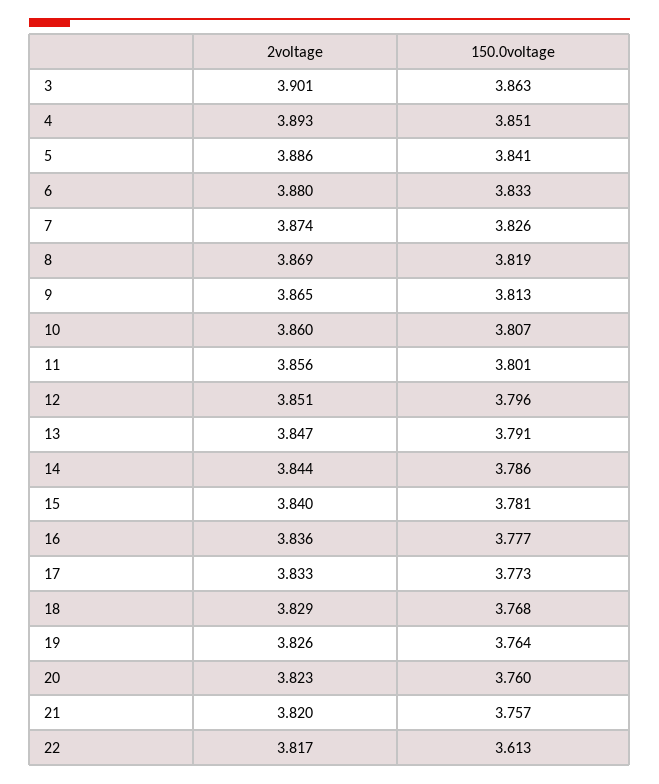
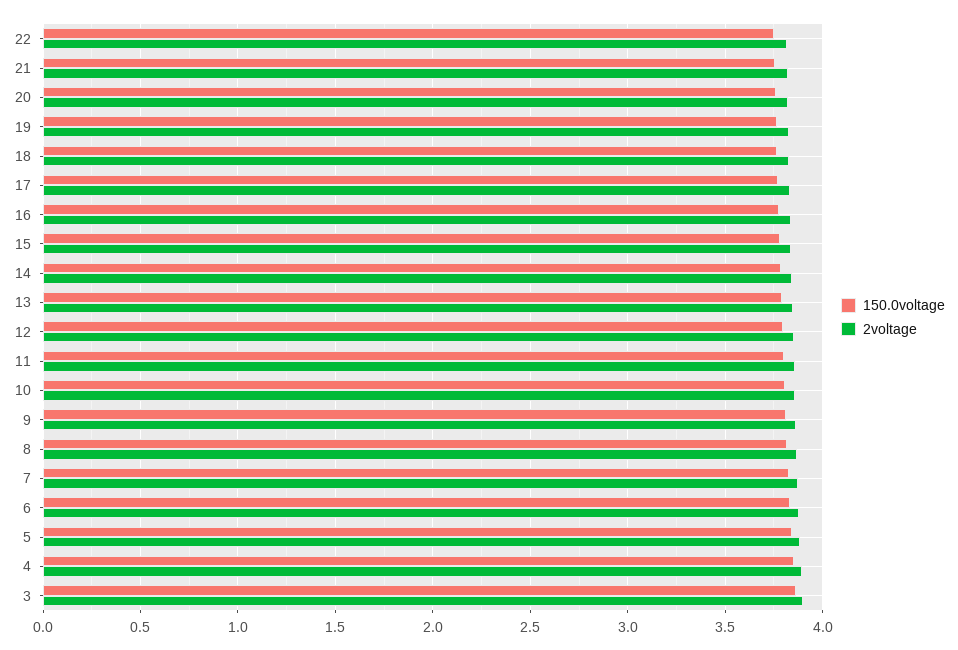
  {
    "2voltage": {
      "3": 3.901,
      "4": 3.893,
      "5": 3.886,
      "6": 3.88,
      "7": 3.874,
      "8": 3.869,
      "9": 3.865,
      "10": 3.86,
      "11": 3.856,
      "12": 3.851,
      "13": 3.847,
      "14": 3.844,
      "15": 3.84,
      "16": 3.836,
      "17": 3.833,
      "18": 3.829,
      "19": 3.826,
      "20": 3.823,
      "21": 3.82,
      "22": 3.817
    },
    "150.0voltage": {
      "3": 3.863,
      "4": 3.851,
      "5": 3.841,
      "6": 3.833,
      "7": 3.826,
      "8": 3.819,
      "9": 3.813,
      "10": 3.807,
      "11": 3.801,
      "12": 3.796,
      "13": 3.791,
      "14": 3.786,
      "15": 3.781,
      "16": 3.777,
      "17": 3.773,
      "18": 3.768,
      "19": 3.764,
      "20": 3.76,
      "21": 3.757,
-     "22": 3.613
+     "22": 3.75
    }
  }

